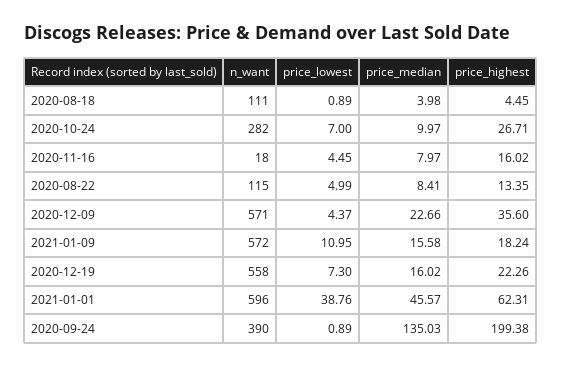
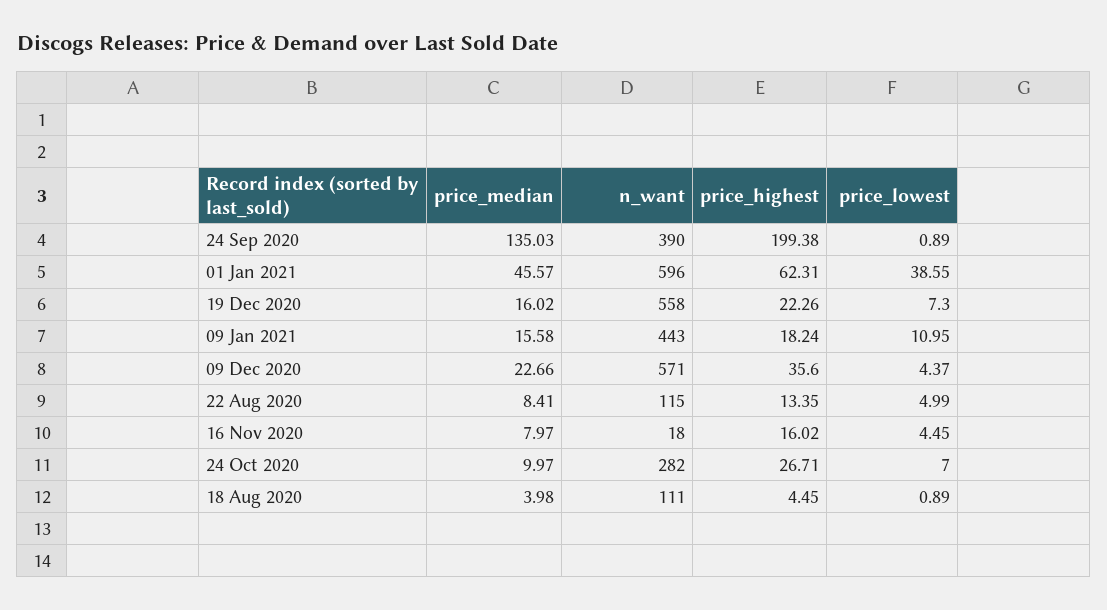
  {
    "n_want": {
      "2020-08-18": 111,
      "2020-10-24": 282,
      "2020-11-16": 18,
      "2020-08-22": 115,
      "2020-12-09": 571,
-     "2021-01-09": 572,
+     "2021-01-09": 443,
      "2020-12-19": 558,
      "2021-01-01": 596,
      "2020-09-24": 390
    },
    "price_lowest": {
      "2020-08-18": 0.89,
      "2020-10-24": 7,
      "2020-11-16": 4.45,
      "2020-08-22": 4.99,
      "2020-12-09": 4.37,
      "2021-01-09": 10.95,
      "2020-12-19": 7.3,
-     "2021-01-01": 38.76,
+     "2021-01-01": 38.55,
      "2020-09-24": 0.89
    },
    "price_median": {
      "2020-08-18": 3.98,
      "2020-10-24": 9.97,
      "2020-11-16": 7.97,
      "2020-08-22": 8.41,
      "2020-12-09": 22.66,
      "2021-01-09": 15.58,
      "2020-12-19": 16.02,
      "2021-01-01": 45.57,
      "2020-09-24": 135.03
    },
    "price_highest": {
      "2020-08-18": 4.45,
      "2020-10-24": 26.71,
      "2020-11-16": 16.02,
      "2020-08-22": 13.35,
      "2020-12-09": 35.6,
      "2021-01-09": 18.24,
      "2020-12-19": 22.26,
      "2021-01-01": 62.31,
      "2020-09-24": 199.38
    }
  }

